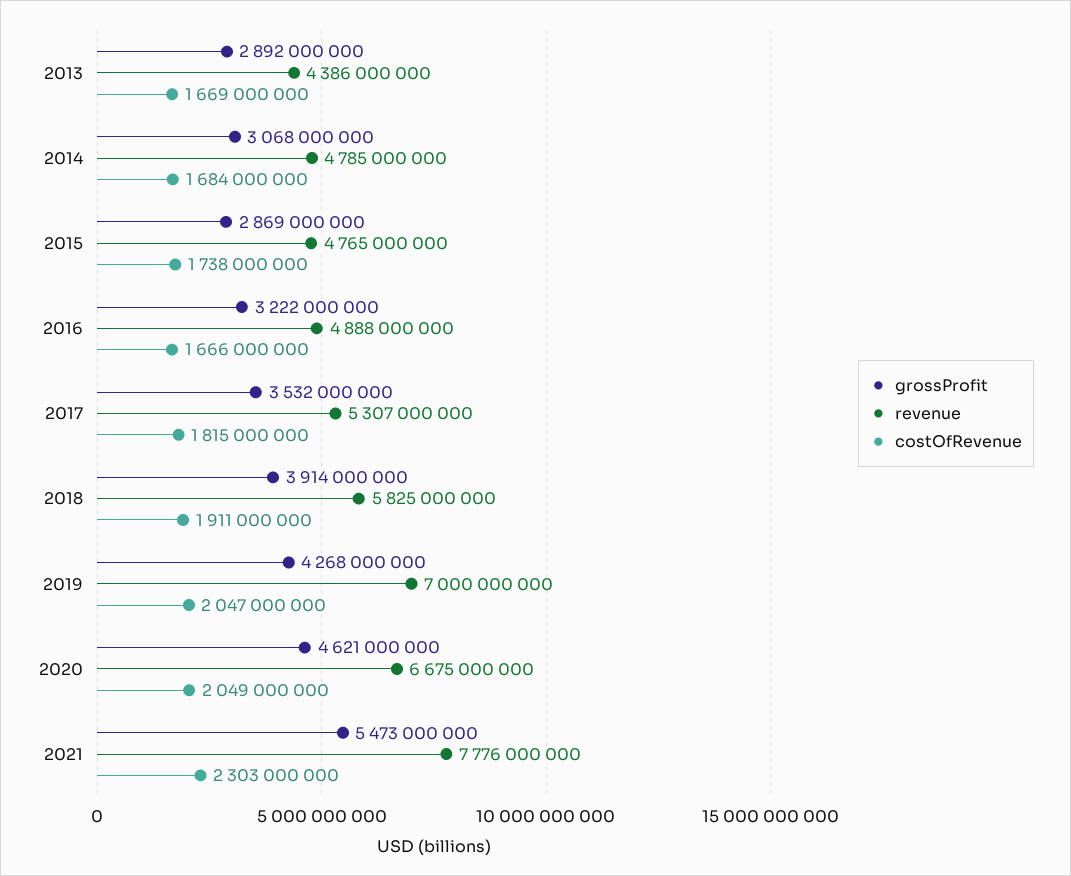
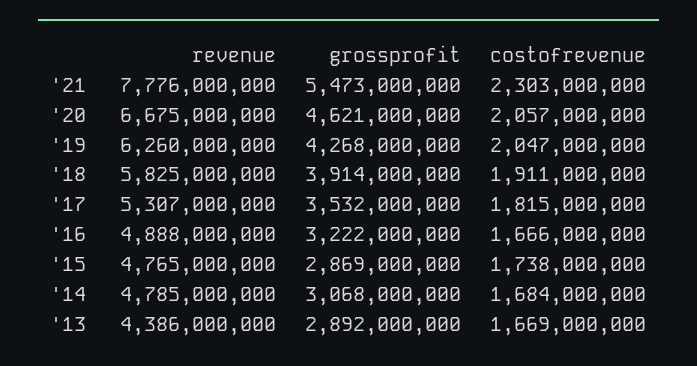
  {
    "grossProfit": {
      "2013": 2892000000,
      "2014": 3068000000,
      "2015": 2869000000,
      "2016": 3222000000,
      "2017": 3532000000,
      "2018": 3914000000,
      "2019": 4268000000,
      "2020": 4621000000,
      "2021": 5473000000
    },
    "revenue": {
      "2013": 4386000000,
      "2014": 4785000000,
      "2015": 4765000000,
      "2016": 4888000000,
      "2017": 5307000000,
      "2018": 5825000000,
-     "2019": 7000000000,
+     "2019": 6260000000,
      "2020": 6675000000,
      "2021": 7776000000
    },
    "costOfRevenue": {
      "2013": 1669000000,
      "2014": 1684000000,
      "2015": 1738000000,
      "2016": 1666000000,
      "2017": 1815000000,
      "2018": 1911000000,
      "2019": 2047000000,
-     "2020": 2049000000,
+     "2020": 2057000000,
      "2021": 2303000000
    }
  }

